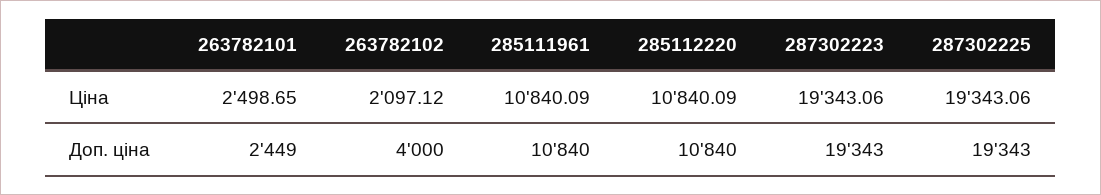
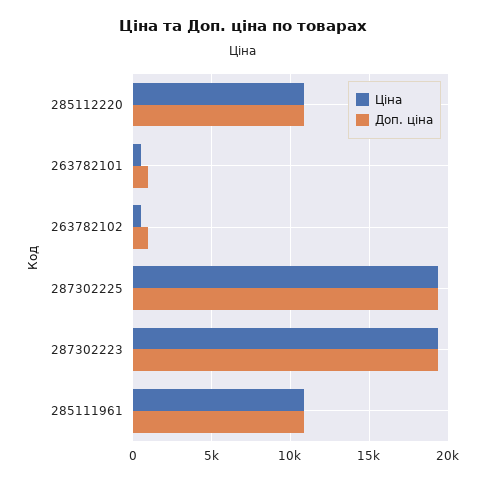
  {
    "Ціна": {
-     "263782101": 2498.65,
+     "263782101": 500,
-     "263782102": 2097.12,
+     "263782102": 500,
      "285111961": 10840.09,
      "285112220": 10840.09,
      "287302223": 19343.06,
      "287302225": 19343.06
    },
    "Доп. ціна": {
-     "263782101": 2449,
+     "263782101": 1000,
-     "263782102": 4000,
+     "263782102": 1000,
      "285111961": 10840,
      "285112220": 10840,
      "287302223": 19343,
      "287302225": 19343
    }
  }

